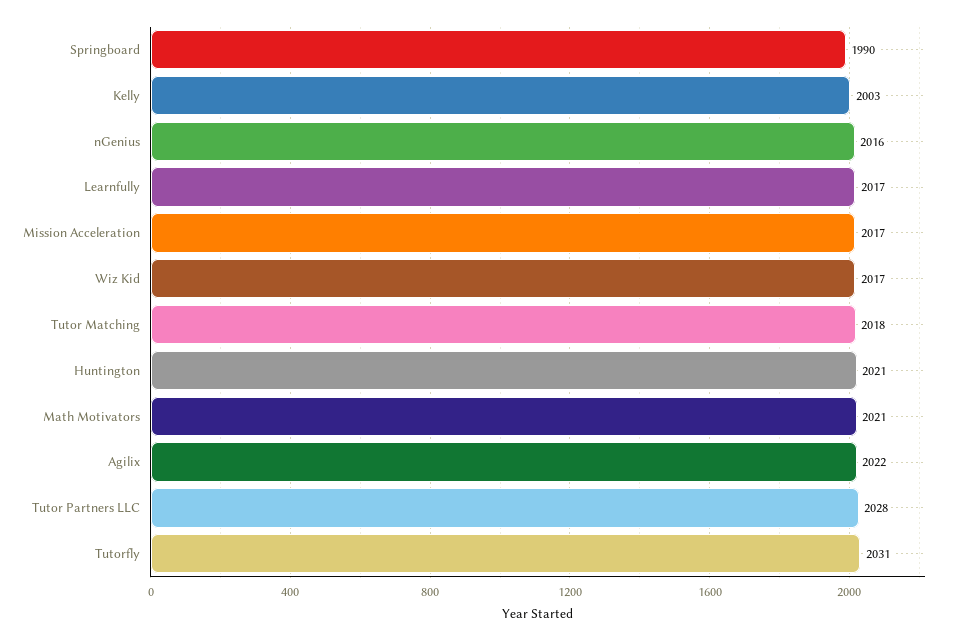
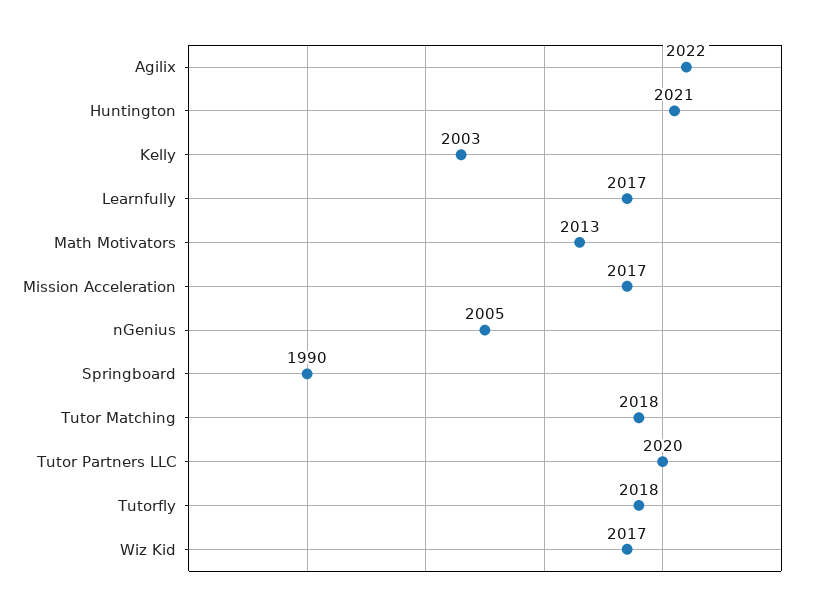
  {
    "Springboard": 1990,
    "Kelly": 2003,
-   "nGenius": 2016,
+   "nGenius": 2005,
    "Learnfully": 2017,
    "Mission Acceleration": 2017,
    "Wiz Kid": 2017,
    "Tutor Matching": 2018,
    "Huntington": 2021,
-   "Math Motivators": 2021,
+   "Math Motivators": 2013,
    "Agilix": 2022,
-   "Tutor Partners LLC": 2028,
+   "Tutor Partners LLC": 2020,
-   "Tutorfly": 2031
+   "Tutorfly": 2018
  }

